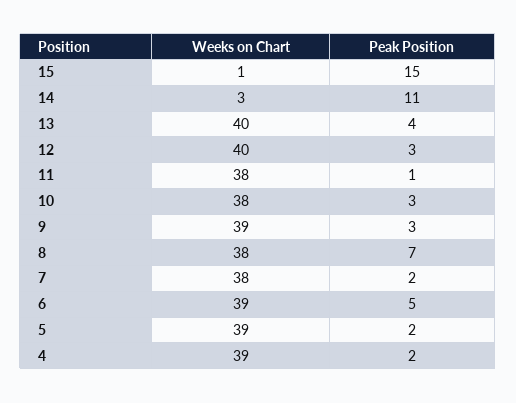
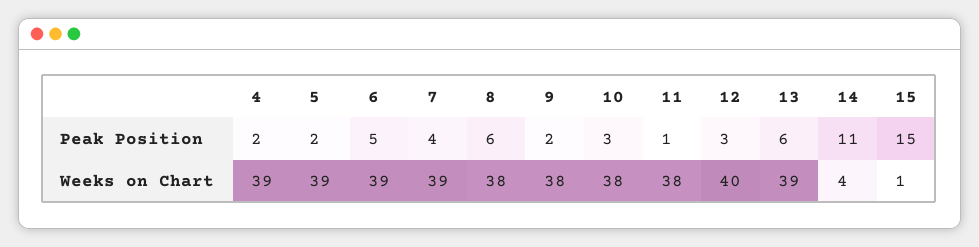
  {
    "Weeks on Chart": {
      "15": 1,
-     "14": 3,
+     "14": 4,
-     "13": 40,
+     "13": 39,
      "12": 40,
      "11": 38,
      "10": 38,
-     "9": 39,
+     "9": 38,
      "8": 38,
-     "7": 38,
+     "7": 39,
      "6": 39,
      "5": 39,
      "4": 39
    },
    "Peak Position": {
      "15": 15,
      "14": 11,
-     "13": 4,
+     "13": 6,
      "12": 3,
      "11": 1,
      "10": 3,
-     "9": 3,
+     "9": 2,
-     "8": 7,
+     "8": 6,
-     "7": 2,
+     "7": 4,
      "6": 5,
      "5": 2,
      "4": 2
    }
  }

